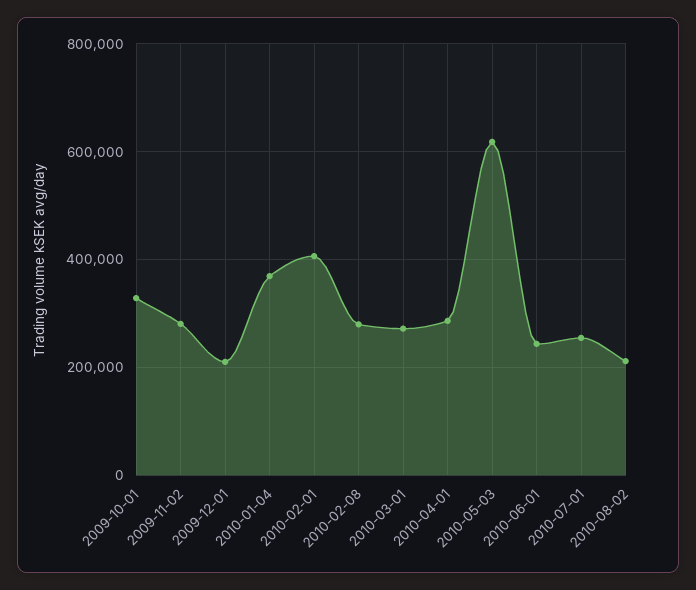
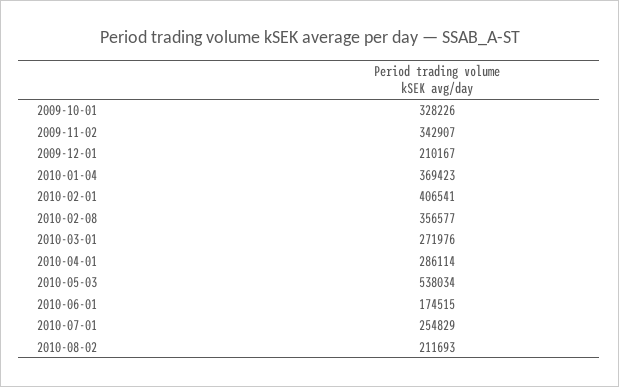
  {
    "2009-10-01": 328226,
-   "2009-11-02": 280000,
+   "2009-11-02": 342907,
    "2009-12-01": 210167,
    "2010-01-04": 369423,
    "2010-02-01": 406541,
-   "2010-02-08": 280000,
+   "2010-02-08": 356577,
    "2010-03-01": 271976,
    "2010-04-01": 286114,
-   "2010-05-03": 620000,
+   "2010-05-03": 538034,
-   "2010-06-01": 240000,
+   "2010-06-01": 174515,
    "2010-07-01": 254829,
    "2010-08-02": 211693
  }

